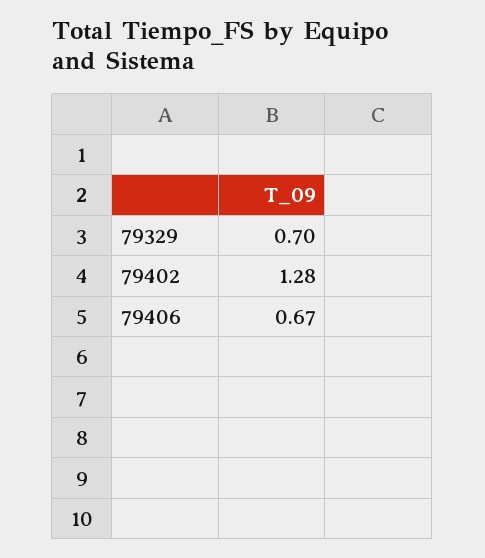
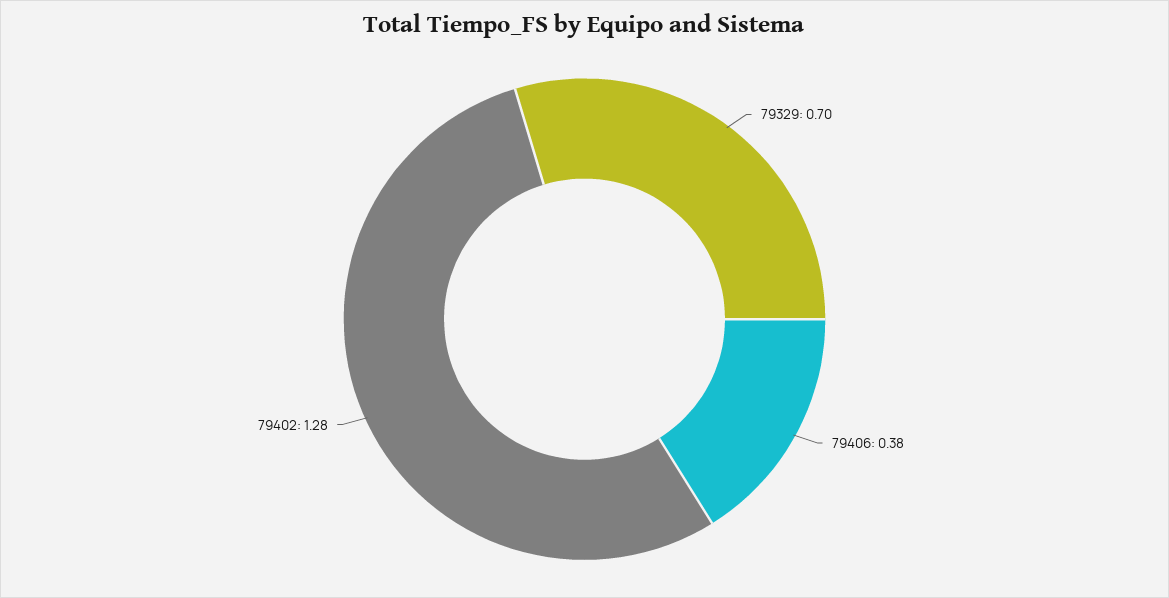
  {
    "79329": 0.7,
    "79402": 1.28,
-   "79406": 0.67
+   "79406": 0.38
  }

